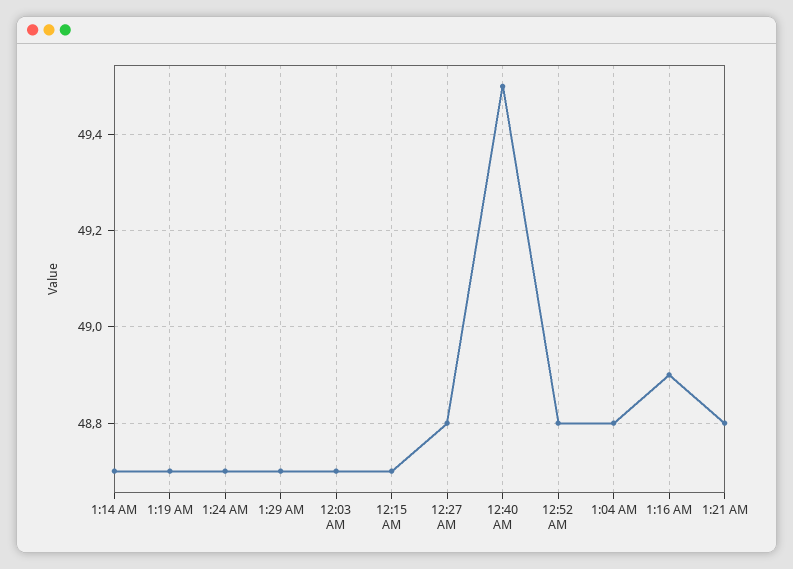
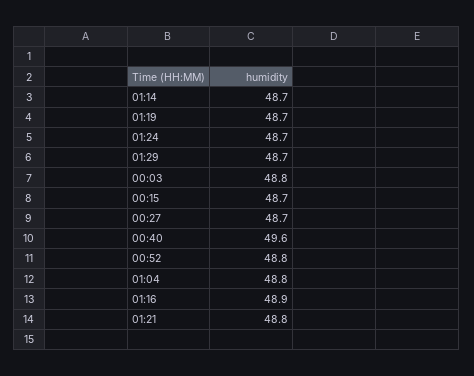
  {
    "1:14 AM": 48.7,
    "1:19 AM": 48.7,
    "1:24 AM": 48.7,
    "1:29 AM": 48.7,
-   "12:03 AM": 48.7,
+   "12:03 AM": 48.8,
    "12:15 AM": 48.7,
-   "12:27 AM": 48.8,
+   "12:27 AM": 48.7,
-   "12:40 AM": 49.5,
+   "12:40 AM": 49.6,
    "12:52 AM": 48.8,
    "1:04 AM": 48.8,
    "1:16 AM": 48.9,
    "1:21 AM": 48.8
  }

